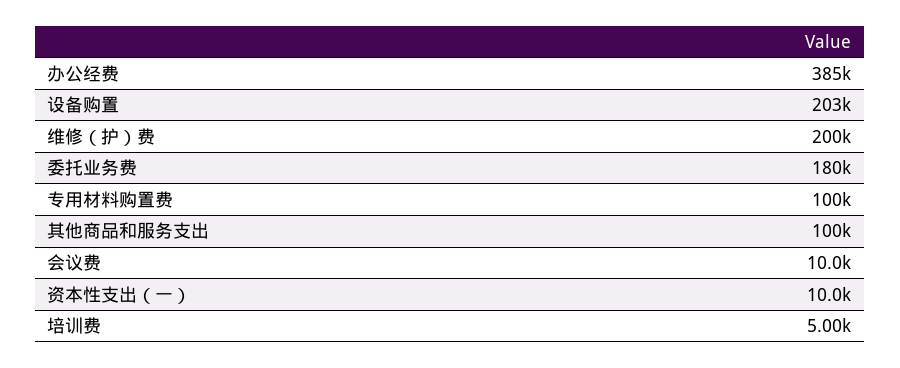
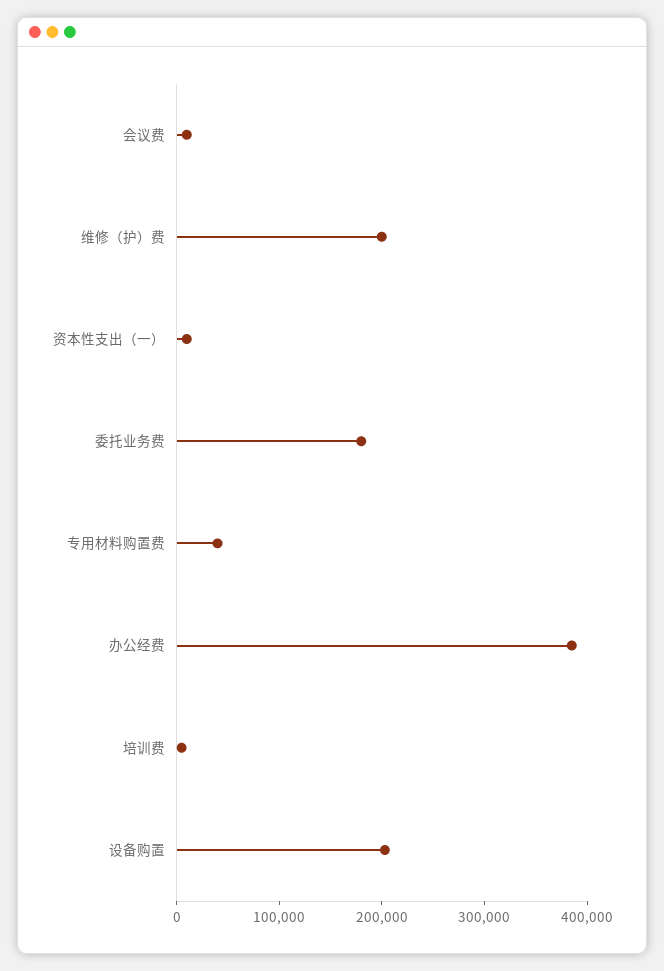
  {
    "办公经费": 385000,
    "设备购置": 203000,
    "维修（护）费": 200000,
    "委托业务费": 180000,
-   "专用材料购置费": 100000,
+   "专用材料购置费": 40000,
-   "其他商品和服务支出": 100000,
    "会议费": 10000,
    "资本性支出（一）": 10000,
    "培训费": 5000
  }

